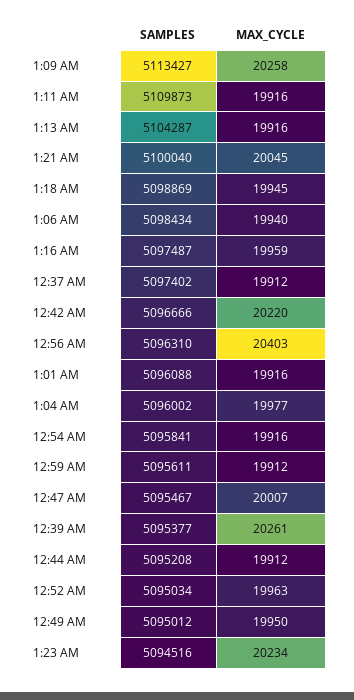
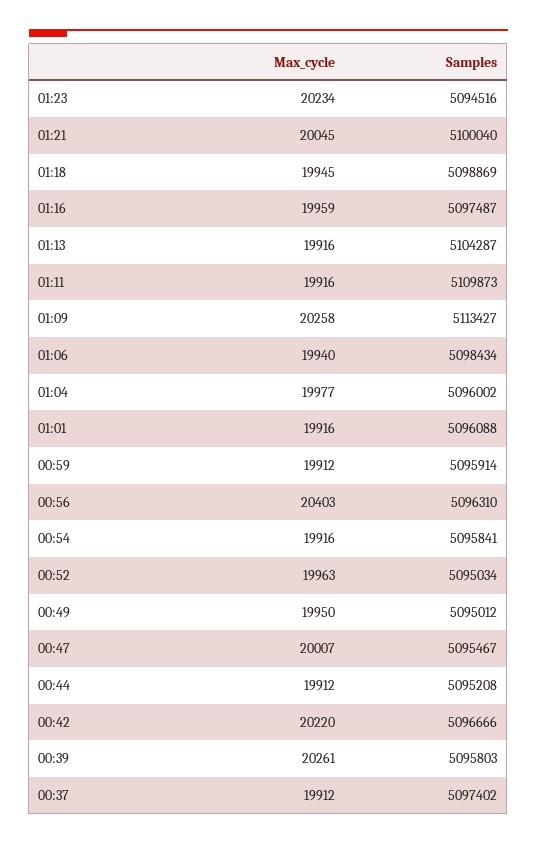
  {
    "SAMPLES": {
      "1:09 AM": 5113427,
      "1:11 AM": 5109873,
      "1:13 AM": 5104287,
      "1:21 AM": 5100040,
      "1:18 AM": 5098869,
      "1:06 AM": 5098434,
      "1:16 AM": 5097487,
      "12:37 AM": 5097402,
      "12:42 AM": 5096666,
      "12:56 AM": 5096310,
      "1:01 AM": 5096088,
      "1:04 AM": 5096002,
      "12:54 AM": 5095841,
-     "12:59 AM": 5095611,
+     "12:59 AM": 5095914,
      "12:47 AM": 5095467,
-     "12:39 AM": 5095377,
+     "12:39 AM": 5095803,
      "12:44 AM": 5095208,
      "12:52 AM": 5095034,
      "12:49 AM": 5095012,
      "1:23 AM": 5094516
    },
    "MAX_CYCLE": {
      "1:09 AM": 20258,
      "1:11 AM": 19916,
      "1:13 AM": 19916,
      "1:21 AM": 20045,
      "1:18 AM": 19945,
      "1:06 AM": 19940,
      "1:16 AM": 19959,
      "12:37 AM": 19912,
      "12:42 AM": 20220,
      "12:56 AM": 20403,
      "1:01 AM": 19916,
      "1:04 AM": 19977,
      "12:54 AM": 19916,
      "12:59 AM": 19912,
      "12:47 AM": 20007,
      "12:39 AM": 20261,
      "12:44 AM": 19912,
      "12:52 AM": 19963,
      "12:49 AM": 19950,
      "1:23 AM": 20234
    }
  }

